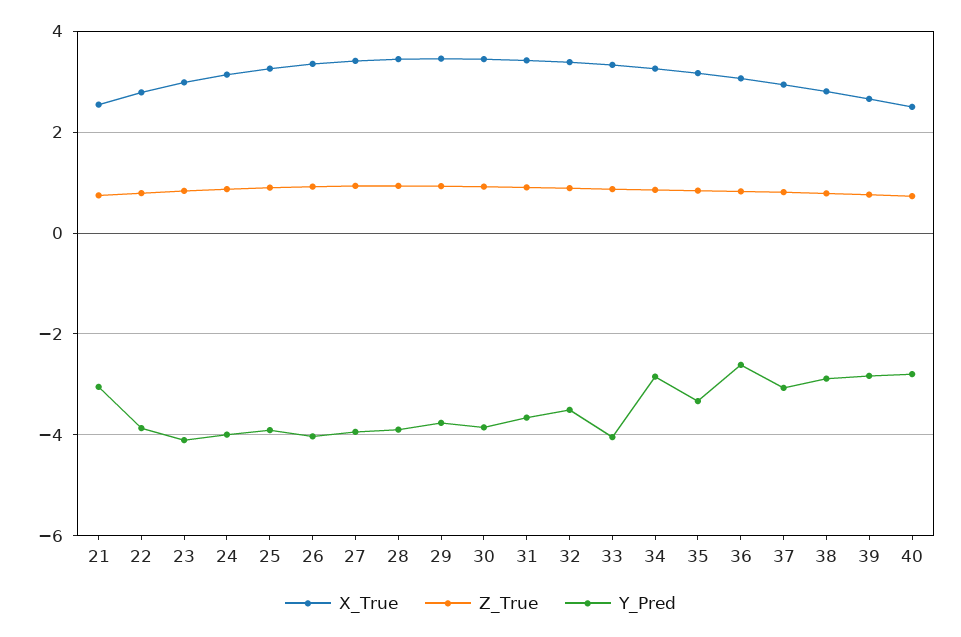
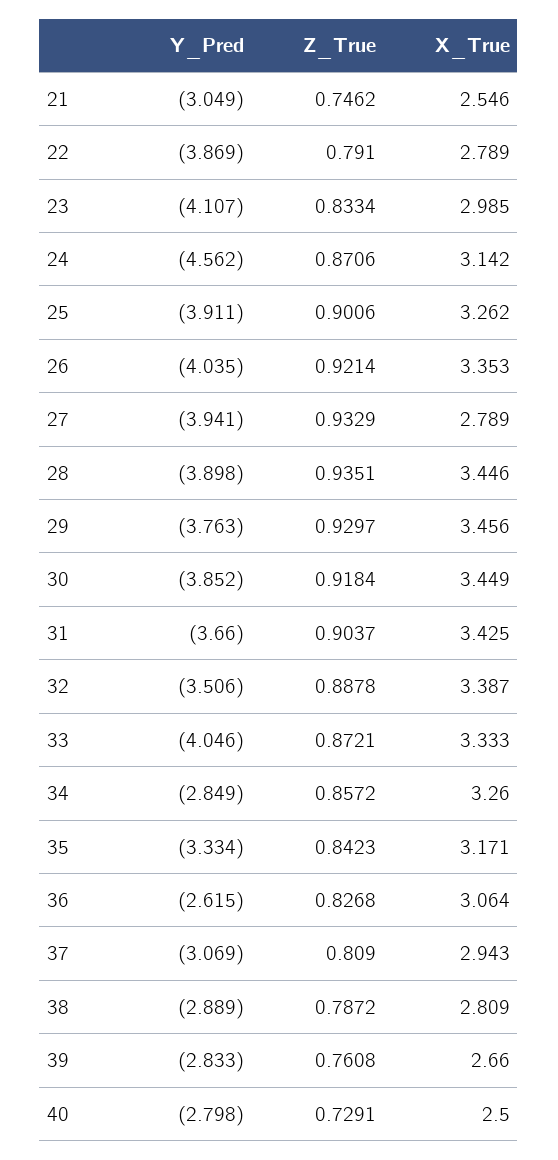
  {
    "X_True": {
      "21": 2.546,
      "22": 2.789,
      "23": 2.985,
      "24": 3.142,
      "25": 3.262,
      "26": 3.353,
-     "27": 3.4,
+     "27": 2.789,
      "28": 3.446,
      "29": 3.456,
      "30": 3.449,
      "31": 3.425,
      "32": 3.387,
      "33": 3.333,
      "34": 3.26,
      "35": 3.171,
      "36": 3.064,
      "37": 2.943,
      "38": 2.809,
      "39": 2.66,
      "40": 2.5
    },
    "Z_True": {
      "21": 0.7462,
      "22": 0.791,
      "23": 0.8334,
      "24": 0.8706,
      "25": 0.9006,
      "26": 0.9214,
      "27": 0.9329,
      "28": 0.9351,
      "29": 0.9297,
      "30": 0.9184,
      "31": 0.9037,
      "32": 0.8878,
      "33": 0.8721,
      "34": 0.8572,
      "35": 0.8423,
      "36": 0.8268,
      "37": 0.809,
      "38": 0.7872,
      "39": 0.7608,
      "40": 0.7291
    },
    "Y_Pred": {
      "21": -3.049,
      "22": -3.869,
      "23": -4.107,
-     "24": -4,
+     "24": -4.562,
      "25": -3.911,
      "26": -4.035,
      "27": -3.941,
      "28": -3.898,
      "29": -3.763,
      "30": -3.852,
      "31": -3.66,
      "32": -3.506,
      "33": -4.046,
      "34": -2.849,
      "35": -3.334,
      "36": -2.615,
      "37": -3.069,
      "38": -2.889,
      "39": -2.833,
      "40": -2.798
    }
  }

